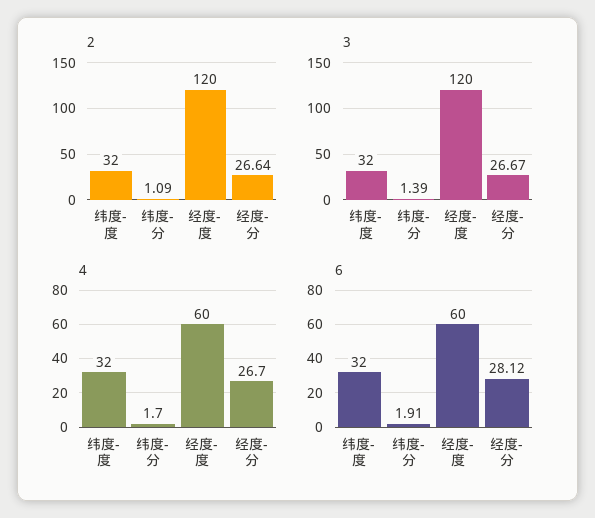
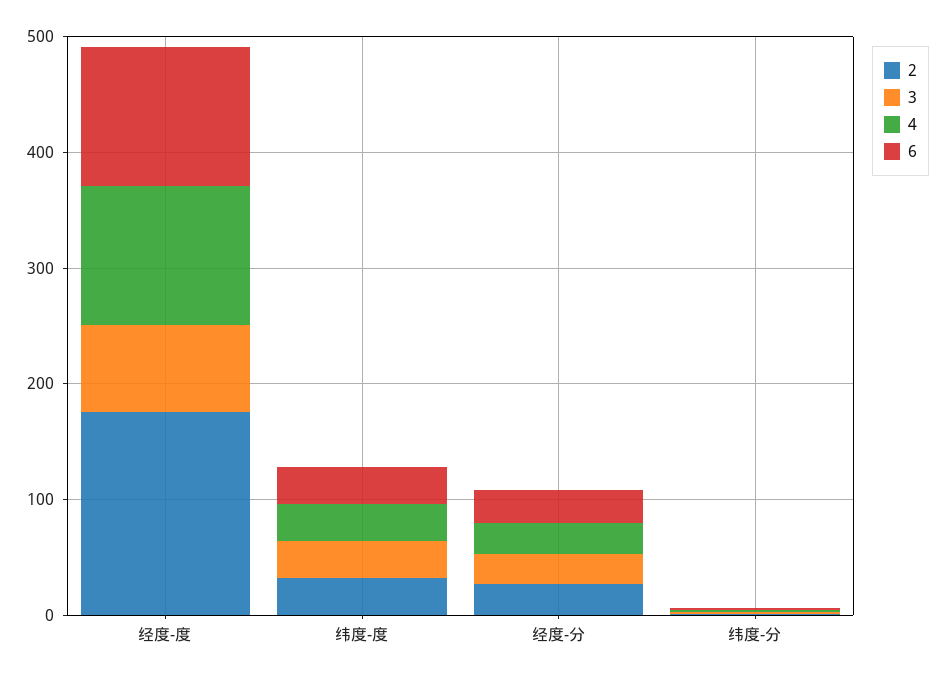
  {
    "2": {
      "纬度-度": 32,
      "纬度-分": 1.09,
-     "经度-度": 120,
+     "经度-度": 180,
      "经度-分": 26.64
    },
    "3": {
      "纬度-度": 32,
      "纬度-分": 1.39,
-     "经度-度": 120,
+     "经度-度": 80,
      "经度-分": 26.67
    },
    "4": {
      "纬度-度": 32,
      "纬度-分": 1.7,
-     "经度-度": 60,
+     "经度-度": 120,
      "经度-分": 26.7
    },
    "6": {
      "纬度-度": 32,
      "纬度-分": 1.91,
-     "经度-度": 60,
+     "经度-度": 120,
      "经度-分": 28.12
    }
  }

